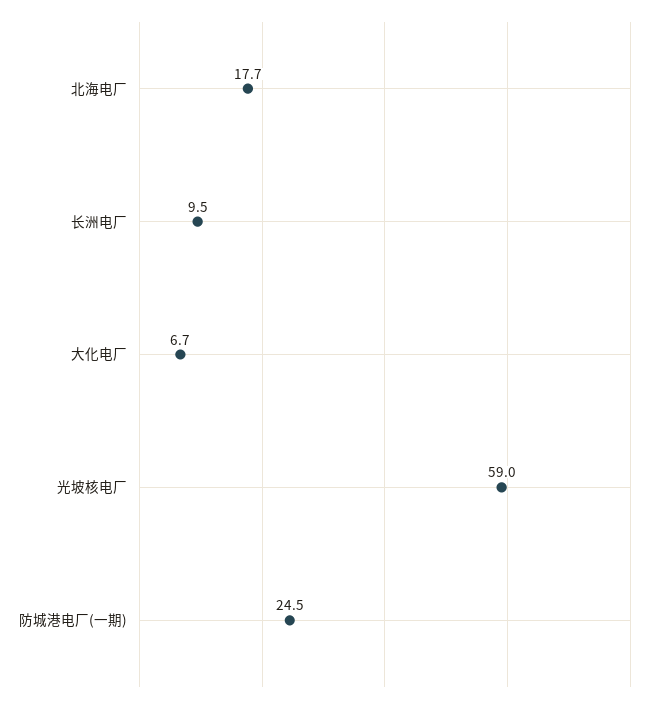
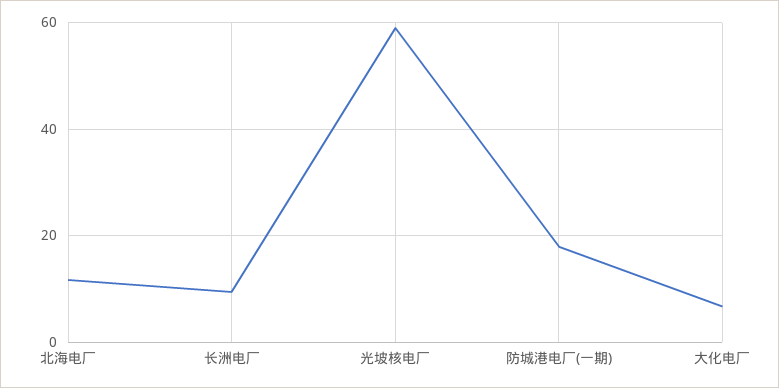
  {
-   "北海电厂": 17.7,
+   "北海电厂": 12,
    "长洲电厂": 9.5,
    "大化电厂": 6.7,
    "光坡核电厂": 59,
-   "防城港电厂(一期)": 24.5
+   "防城港电厂(一期)": 18
  }

